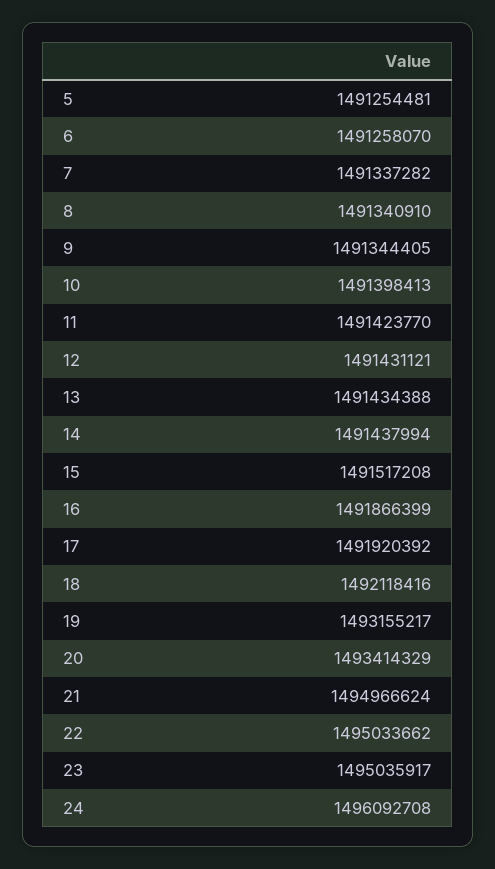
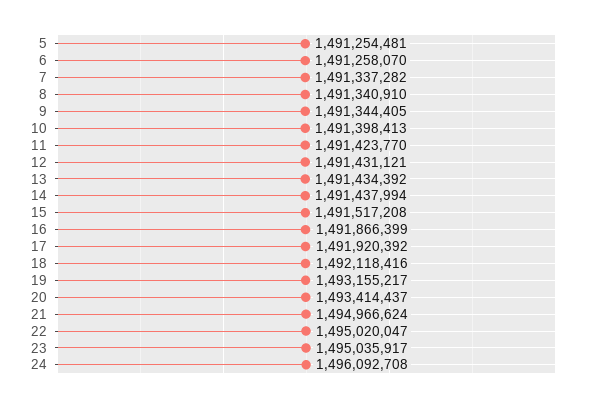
  {
    "5": 1491254481,
    "6": 1491258070,
    "7": 1491337282,
    "8": 1491340910,
    "9": 1491344405,
    "10": 1491398413,
    "11": 1491423770,
    "12": 1491431121,
-   "13": 1491434388,
+   "13": 1491434392,
    "14": 1491437994,
    "15": 1491517208,
    "16": 1491866399,
    "17": 1491920392,
    "18": 1492118416,
    "19": 1493155217,
-   "20": 1493414329,
+   "20": 1493414437,
    "21": 1494966624,
-   "22": 1495033662,
+   "22": 1495020047,
    "23": 1495035917,
    "24": 1496092708
  }

